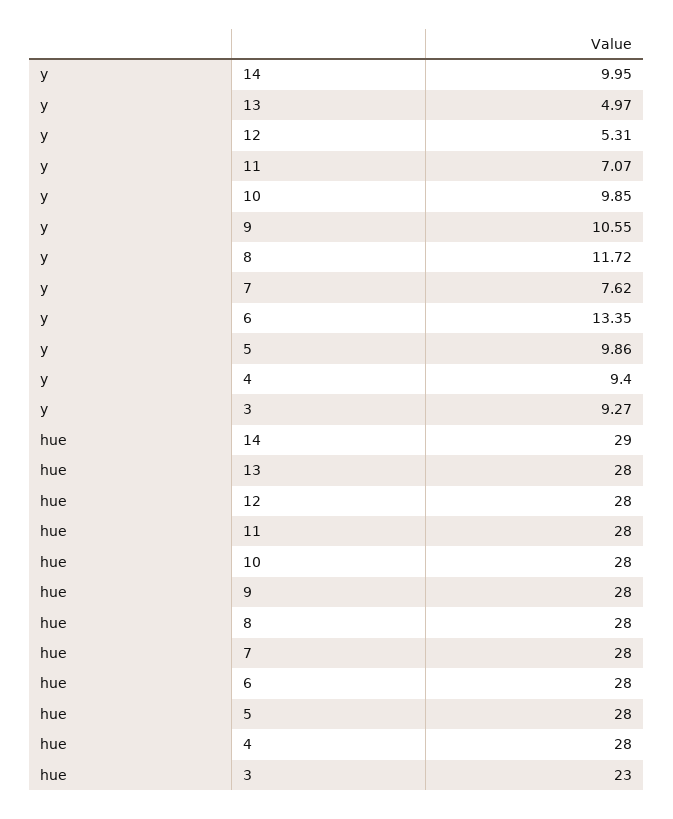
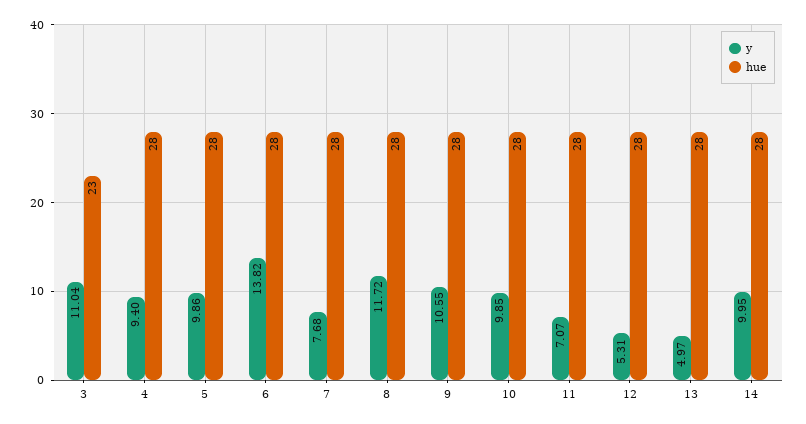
  {
    "y": {
      "14": 9.95,
      "13": 4.97,
      "12": 5.31,
      "11": 7.07,
      "10": 9.85,
      "9": 10.55,
      "8": 11.72,
-     "7": 7.62,
+     "7": 7.68,
-     "6": 13.35,
+     "6": 13.82,
      "5": 9.86,
      "4": 9.4,
-     "3": 9.27
+     "3": 11.04
    },
    "hue": {
-     "14": 29,
+     "14": 28,
      "13": 28,
      "12": 28,
      "11": 28,
      "10": 28,
      "9": 28,
      "8": 28,
      "7": 28,
      "6": 28,
      "5": 28,
      "4": 28,
      "3": 23
    }
  }

